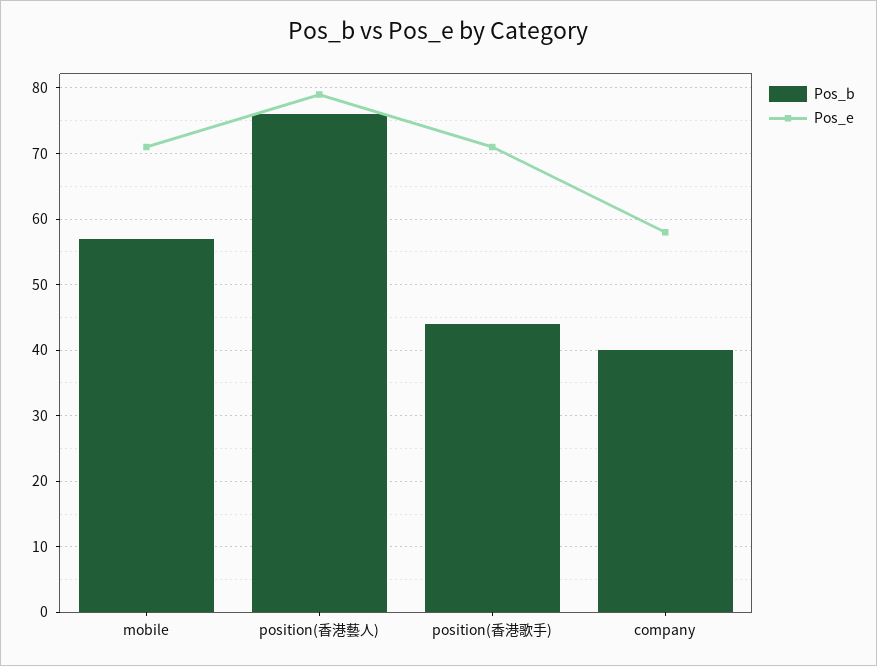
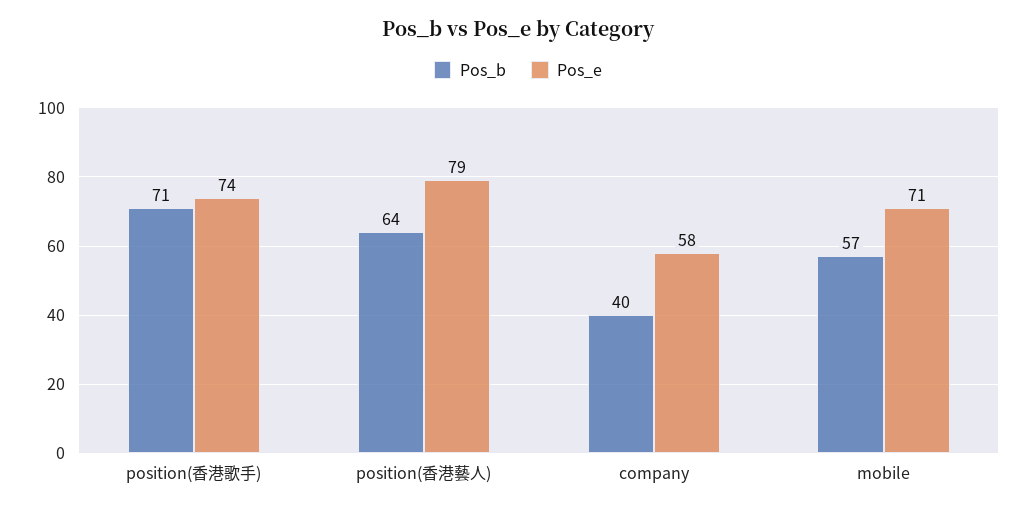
  {
    "Pos_b": {
      "mobile": 57,
-     "position(香港藝人)": 76,
+     "position(香港藝人)": 64,
-     "position(香港歌手)": 44,
+     "position(香港歌手)": 71,
      "company": 40
    },
    "Pos_e": {
      "mobile": 71,
      "position(香港藝人)": 79,
-     "position(香港歌手)": 71,
+     "position(香港歌手)": 74,
      "company": 58
    }
  }

